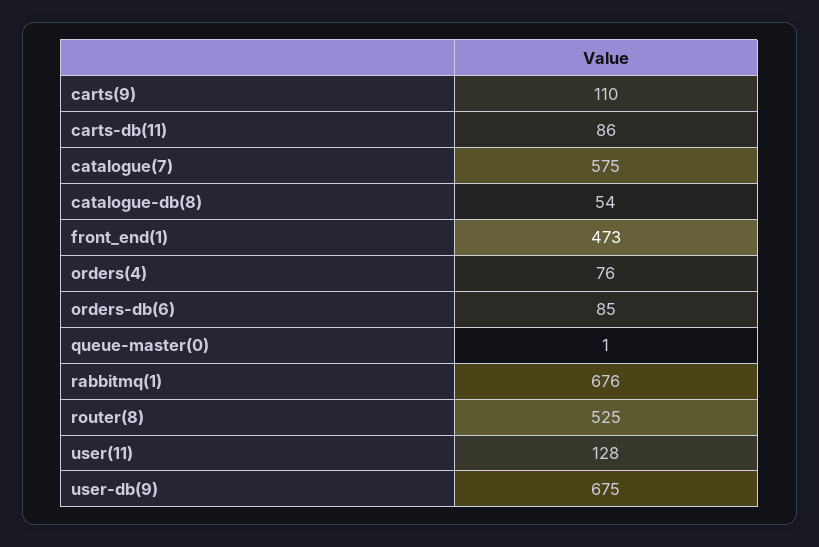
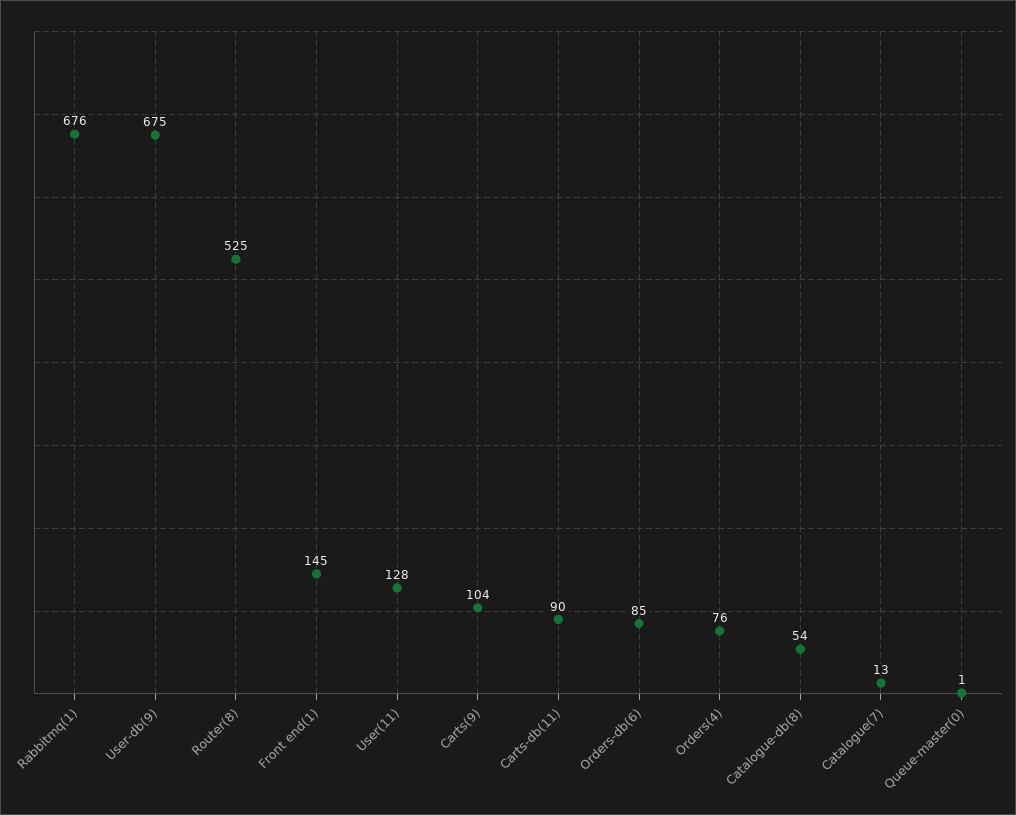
  {
-   "carts(9)": 110,
+   "carts(9)": 104,
-   "carts-db(11)": 86,
+   "carts-db(11)": 90,
-   "catalogue(7)": 575,
+   "catalogue(7)": 13,
    "catalogue-db(8)": 54,
-   "front_end(1)": 473,
+   "front_end(1)": 145,
    "orders(4)": 76,
    "orders-db(6)": 85,
    "queue-master(0)": 1,
    "rabbitmq(1)": 676,
    "router(8)": 525,
    "user(11)": 128,
    "user-db(9)": 675
  }

